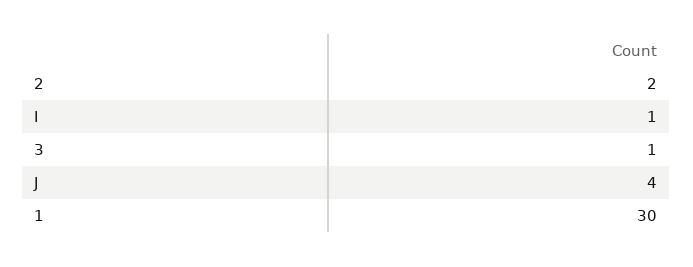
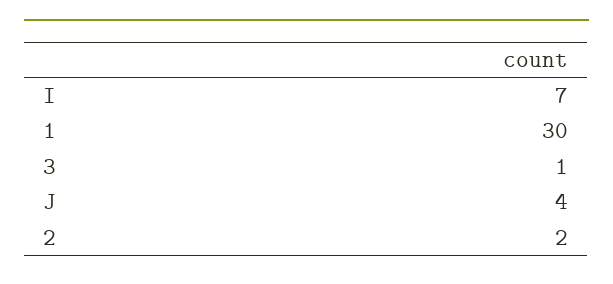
  {
    "2": 2,
-   "I": 1,
+   "I": 7,
    "3": 1,
    "J": 4,
    "1": 30
  }

